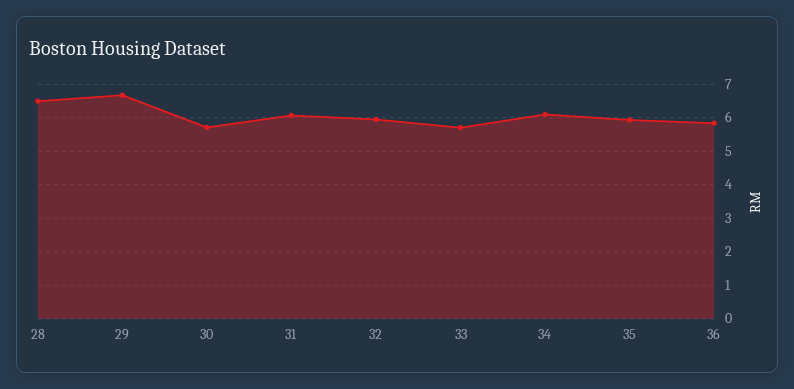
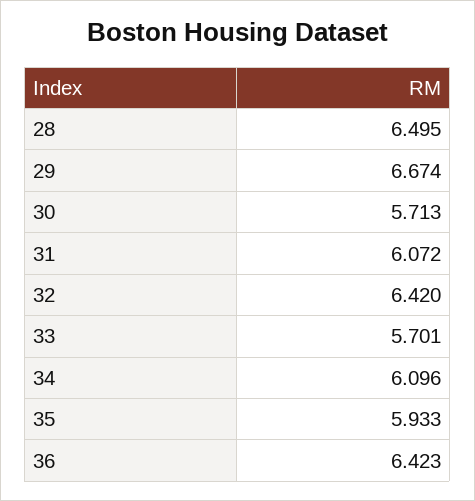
  {
    "28": 6.495,
    "29": 6.674,
    "30": 5.713,
    "31": 6.072,
-   "32": 6,
+   "32": 6.42,
    "33": 5.701,
    "34": 6.096,
    "35": 5.933,
-   "36": 5.8
+   "36": 6.423
  }

